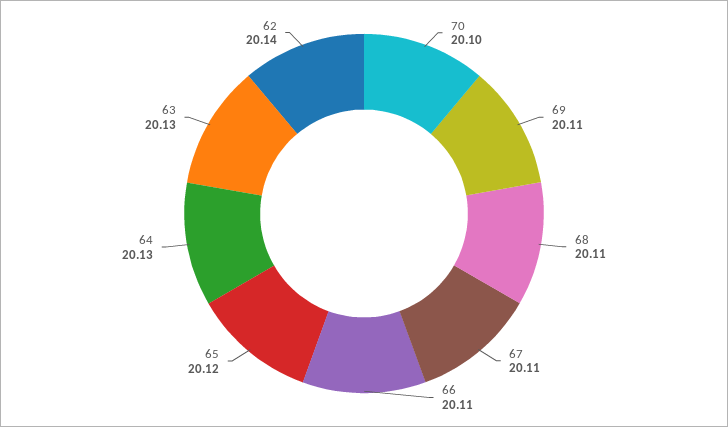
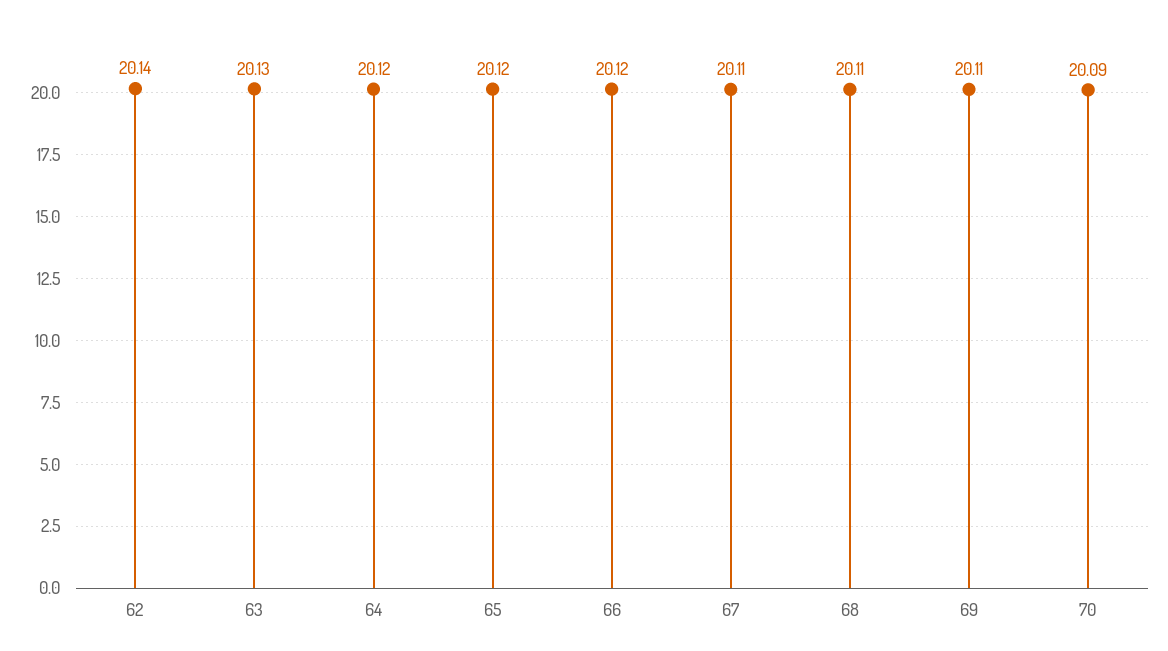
  {
-   "70": 20.1,
+   "70": 20.09,
    "69": 20.11,
    "68": 20.11,
    "67": 20.11,
-   "66": 20.11,
+   "66": 20.12,
    "65": 20.12,
-   "64": 20.13,
+   "64": 20.12,
    "63": 20.13,
    "62": 20.14
  }

